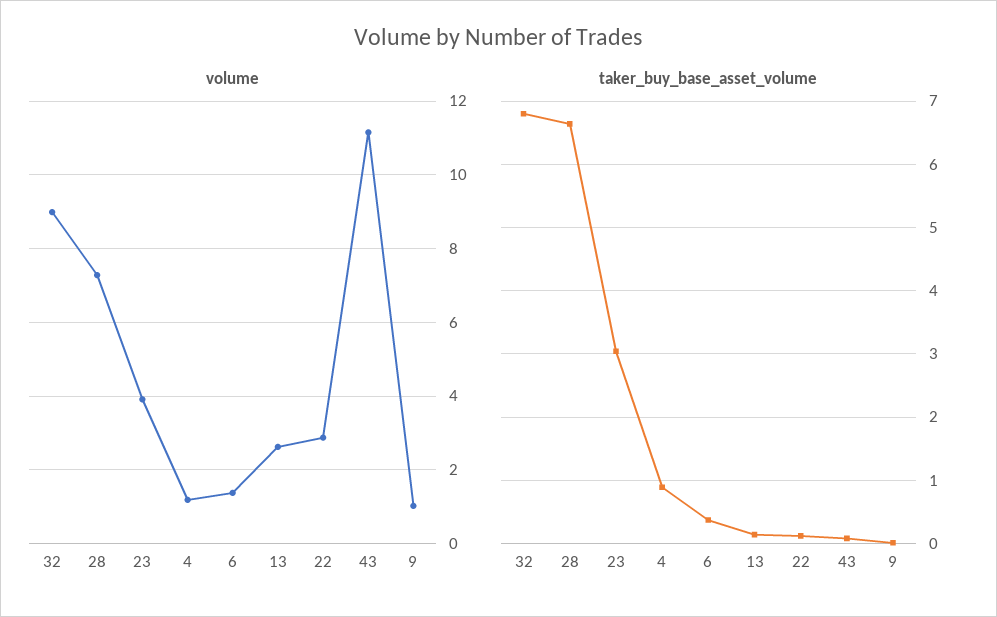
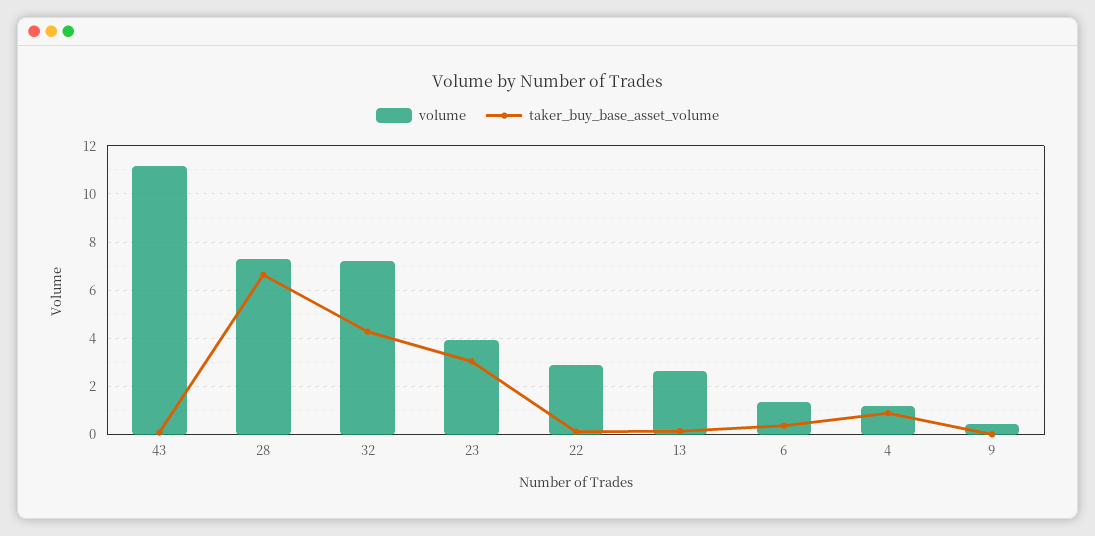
  {
    "volume": {
-     "32": 9,
+     "32": 7.25,
      "28": 7.2,
      "23": 4,
      "4": 1.2,
      "6": 1.4,
      "13": 2.6,
      "22": 2.8,
      "43": 11.2,
-     "9": 1
+     "9": 0.5
    },
    "taker_buy_base_asset_volume": {
-     "32": 6.8,
+     "32": 4.25,
      "28": 6.6,
      "23": 3,
      "4": 0.9,
      "6": 0.4,
      "13": 0.1,
      "22": 0.1,
      "43": 0.1,
      "9": 0
    }
  }

